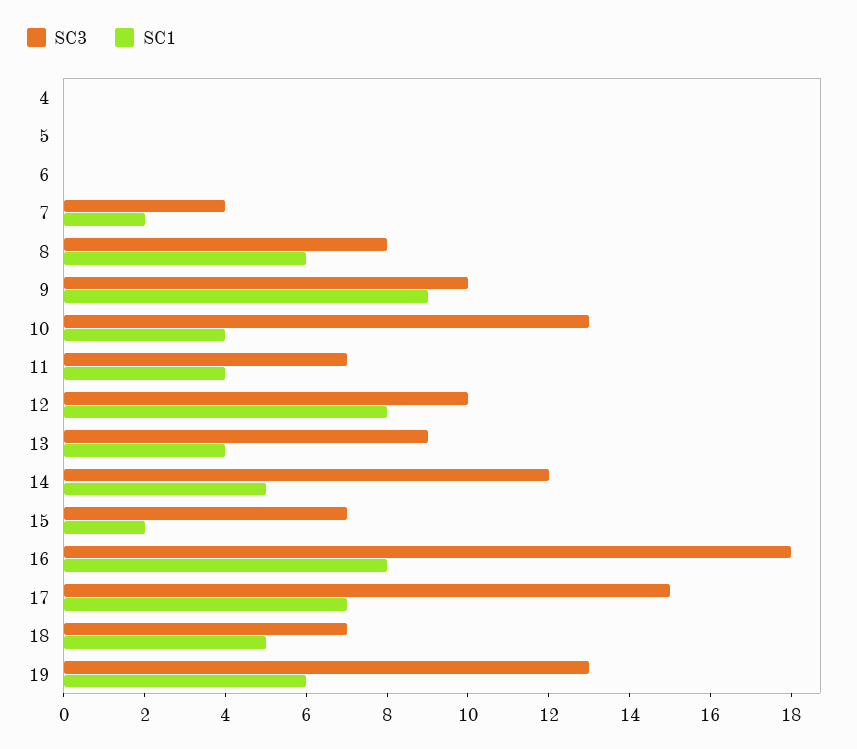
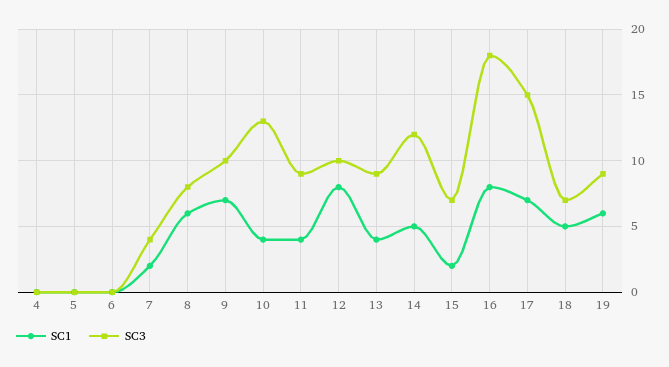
  {
    "SC3": {
      "4": 0,
      "5": 0,
      "6": 0,
      "7": 4,
      "8": 8,
      "9": 10,
      "10": 13,
-     "11": 7,
+     "11": 9,
      "12": 10,
      "13": 9,
      "14": 12,
      "15": 7,
      "16": 18,
      "17": 15,
      "18": 7,
-     "19": 13
+     "19": 9
    },
    "SC1": {
      "4": 0,
      "5": 0,
      "6": 0,
      "7": 2,
      "8": 6,
-     "9": 9,
+     "9": 7,
      "10": 4,
      "11": 4,
      "12": 8,
      "13": 4,
      "14": 5,
      "15": 2,
      "16": 8,
      "17": 7,
      "18": 5,
      "19": 6
    }
  }

